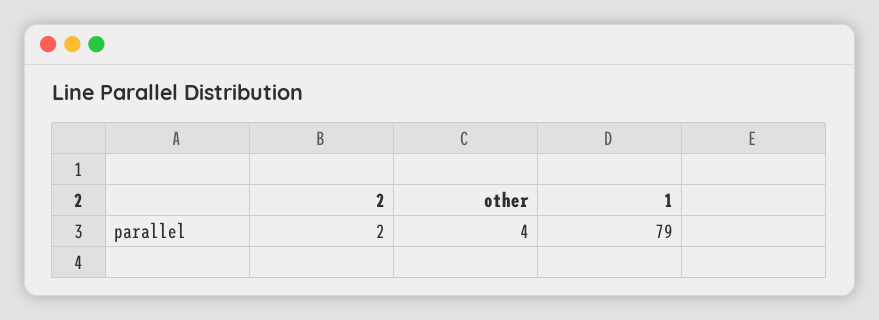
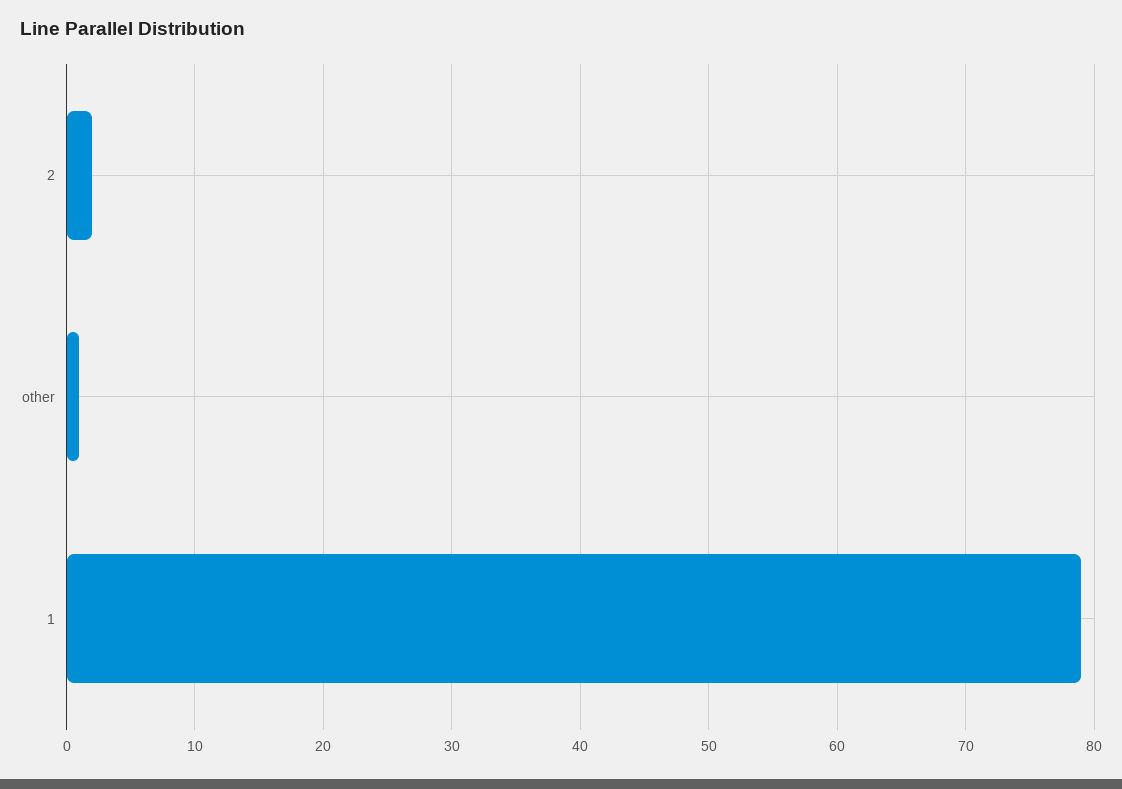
  {
    "2": 2,
-   "other": 4,
+   "other": 1,
    "1": 79
  }

